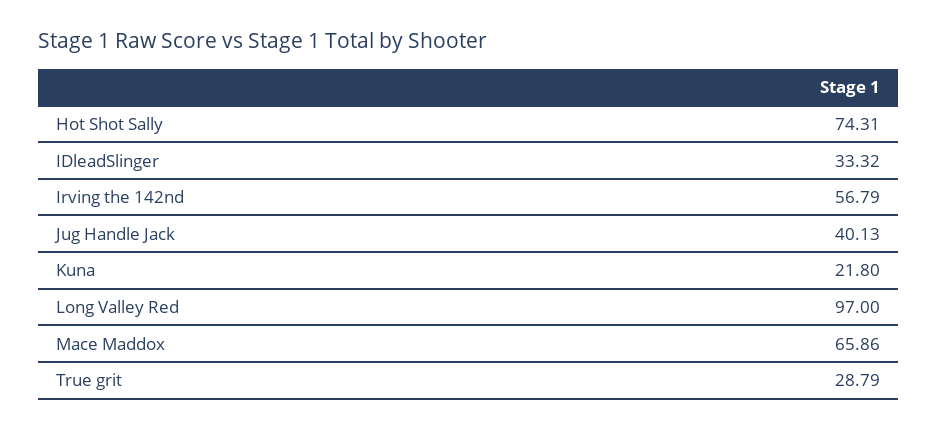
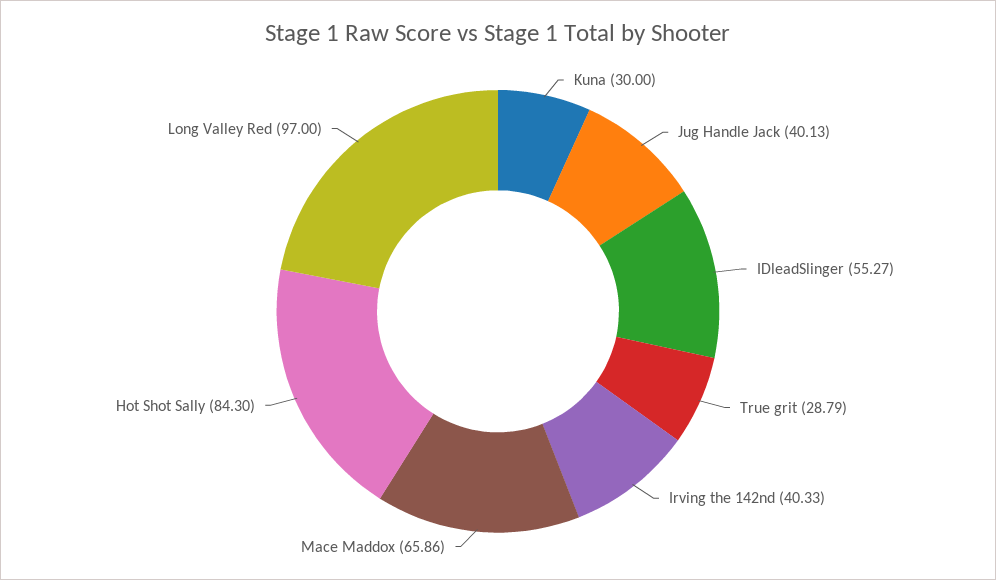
  {
-   "Hot Shot Sally": 74.31,
+   "Hot Shot Sally": 84.3,
-   "IDleadSlinger": 33.32,
+   "IDleadSlinger": 55.27,
-   "Irving the 142nd": 56.79,
+   "Irving the 142nd": 40.33,
    "Jug Handle Jack": 40.13,
-   "Kuna": 21.8,
+   "Kuna": 30,
    "Long Valley Red": 97,
    "Mace Maddox": 65.86,
    "True grit": 28.79
  }

